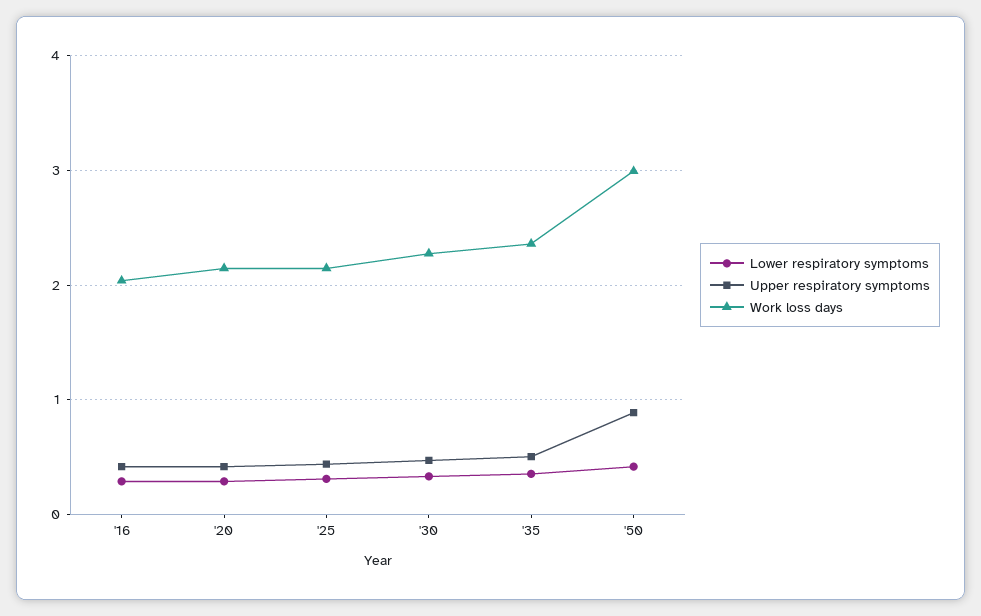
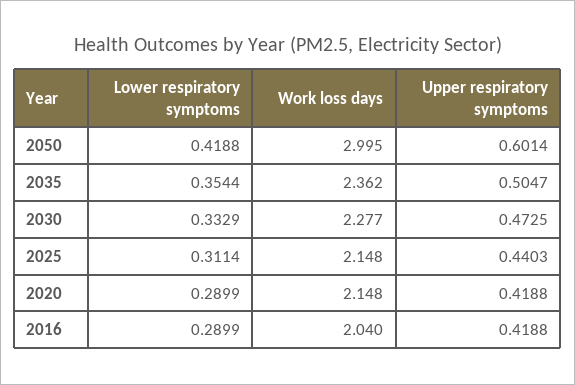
  {
    "Lower respiratory symptoms": {
      "'16": 0.2899,
      "'20": 0.2899,
      "'25": 0.3114,
      "'30": 0.3329,
      "'35": 0.3544,
      "'50": 0.4188
    },
    "Upper respiratory symptoms": {
      "'16": 0.4188,
      "'20": 0.4188,
      "'25": 0.4403,
      "'30": 0.4725,
      "'35": 0.5047,
-     "'50": 0.9
+     "'50": 0.6014
    },
    "Work loss days": {
      "'16": 2.04,
      "'20": 2.148,
      "'25": 2.148,
      "'30": 2.277,
      "'35": 2.362,
      "'50": 2.995
    }
  }

